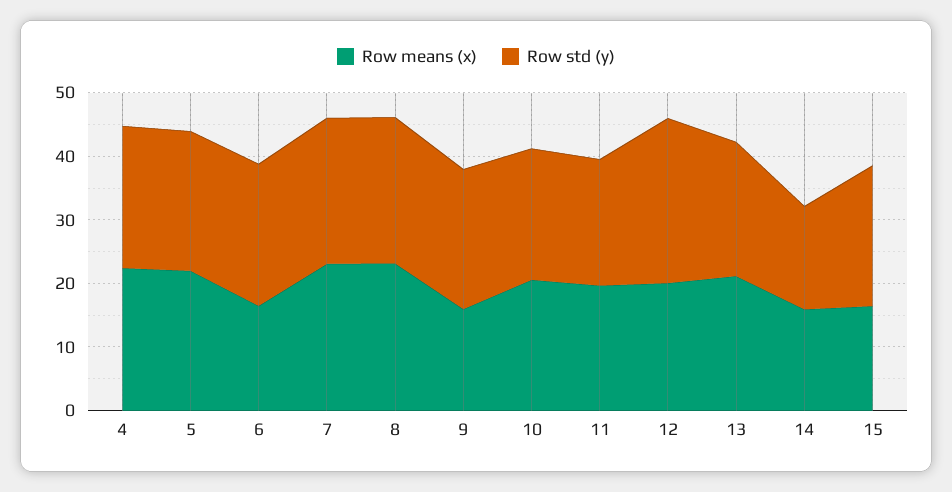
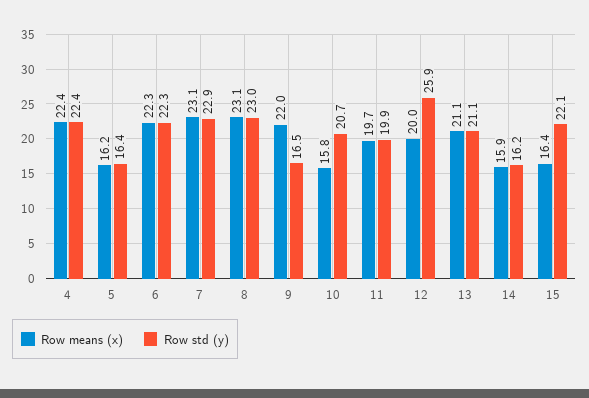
  {
    "Row means (x)": {
      "4": 22.4,
-     "5": 22,
+     "5": 16.2,
-     "6": 16,
+     "6": 22.3,
      "7": 23.1,
      "8": 23.1,
-     "9": 16,
+     "9": 22,
-     "10": 20,
+     "10": 15.8,
      "11": 19.7,
      "12": 20,
      "13": 21.1,
      "14": 15.9,
      "15": 16.4
    },
    "Row std (y)": {
      "4": 22.4,
-     "5": 22,
+     "5": 16.4,
      "6": 22.3,
      "7": 22.9,
      "8": 23,
-     "9": 22,
+     "9": 16.5,
      "10": 20.7,
      "11": 19.9,
      "12": 25.9,
      "13": 21.1,
      "14": 16.2,
      "15": 22.1
    }
  }

